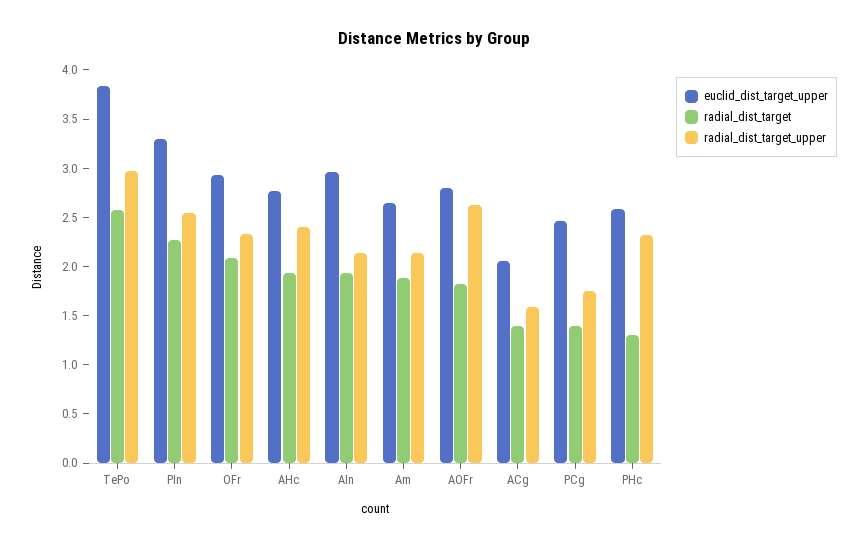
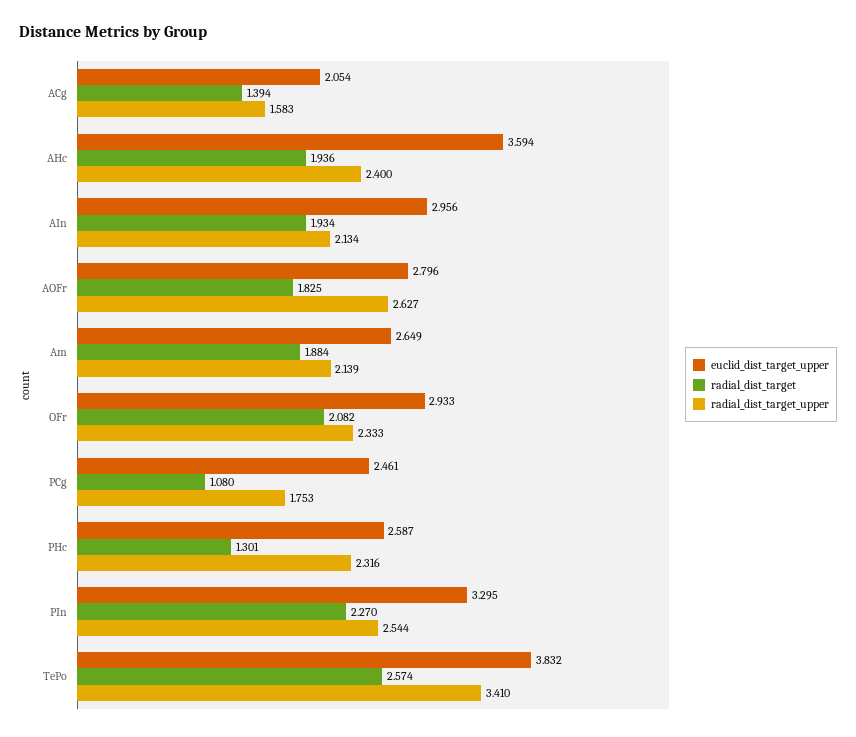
  {
    "euclid_dist_target_upper": {
      "TePo": 3.832,
      "PIn": 3.295,
      "OFr": 2.933,
-     "AHc": 2.8,
+     "AHc": 3.594,
      "AIn": 2.956,
      "Am": 2.649,
      "AOFr": 2.796,
      "ACg": 2.054,
      "PCg": 2.461,
      "PHc": 2.587
    },
    "radial_dist_target": {
      "TePo": 2.574,
      "PIn": 2.27,
      "OFr": 2.082,
      "AHc": 1.936,
      "AIn": 1.934,
      "Am": 1.884,
      "AOFr": 1.825,
      "ACg": 1.394,
-     "PCg": 1.4,
+     "PCg": 1.08,
      "PHc": 1.301
    },
    "radial_dist_target_upper": {
-     "TePo": 3,
+     "TePo": 3.41,
      "PIn": 2.544,
      "OFr": 2.333,
      "AHc": 2.4,
      "AIn": 2.134,
      "Am": 2.139,
      "AOFr": 2.627,
      "ACg": 1.583,
      "PCg": 1.753,
      "PHc": 2.316
    }
  }

